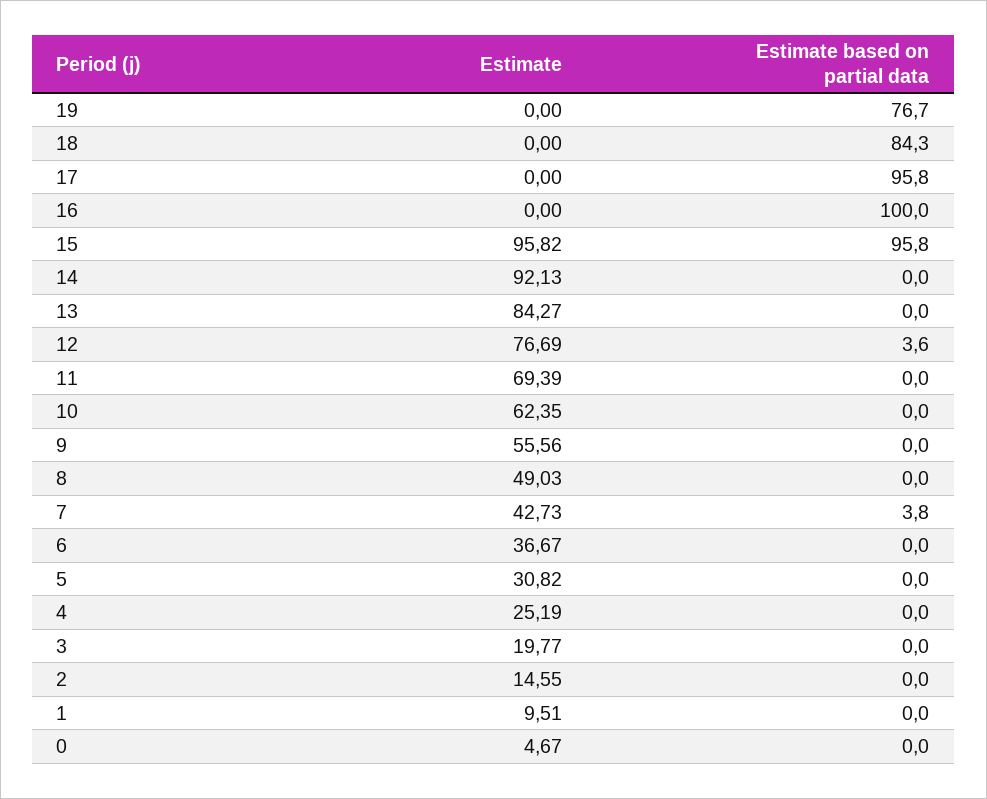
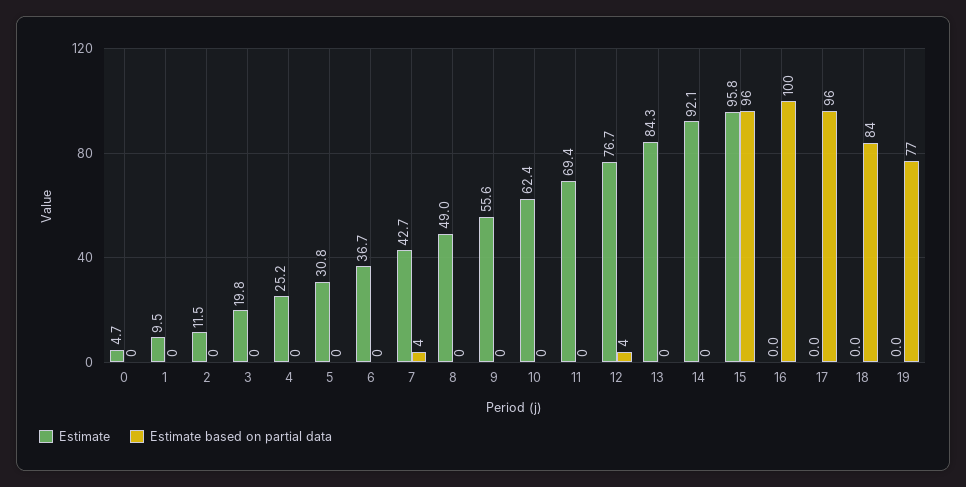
  {
    "Estimate": {
      "19": 0,
      "18": 0,
      "17": 0,
      "16": 0,
      "15": 95.82,
      "14": 92.13,
      "13": 84.27,
      "12": 76.69,
      "11": 69.39,
      "10": 62.35,
      "9": 55.56,
      "8": 49.03,
      "7": 42.73,
      "6": 36.67,
      "5": 30.82,
      "4": 25.19,
      "3": 19.77,
-     "2": 14.55,
+     "2": 11.5,
      "1": 9.51,
      "0": 4.67
    },
    "Estimate based on partial data": {
      "19": 76.7,
      "18": 84.3,
      "17": 95.8,
      "16": 100,
      "15": 95.8,
      "14": 0,
      "13": 0,
      "12": 3.6,
      "11": 0,
      "10": 0,
      "9": 0,
      "8": 0,
      "7": 3.8,
      "6": 0,
      "5": 0,
      "4": 0,
      "3": 0,
      "2": 0,
      "1": 0,
      "0": 0
    }
  }

